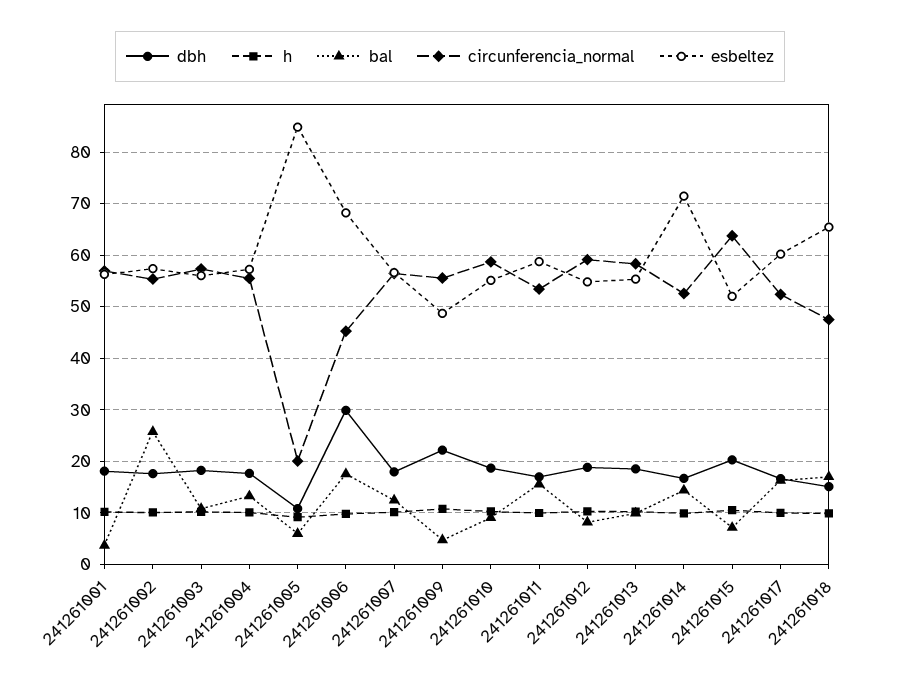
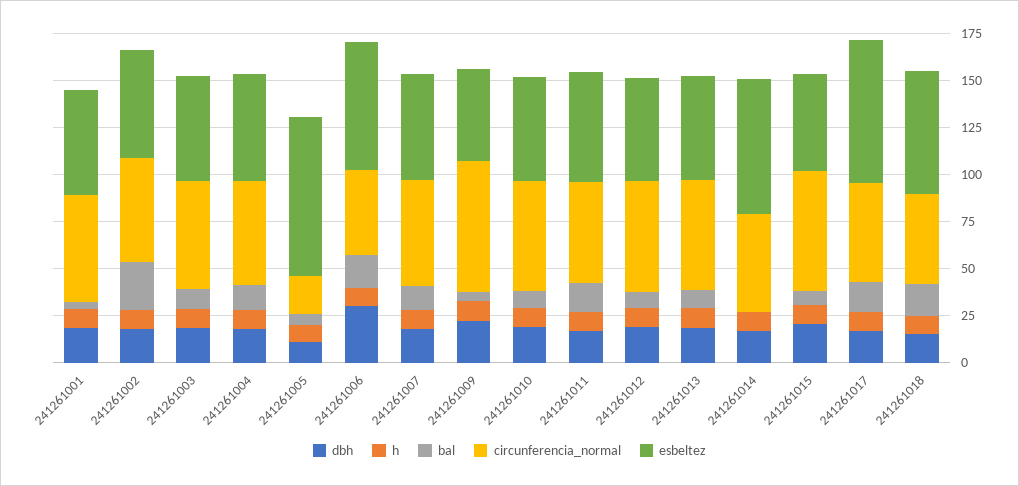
  {
    "dbh": {
      "241261001": 18,
      "241261002": 18,
      "241261003": 18,
      "241261004": 18,
      "241261005": 10,
      "241261006": 30,
      "241261007": 18,
      "241261009": 22,
      "241261010": 18,
      "241261011": 18,
      "241261012": 18,
      "241261013": 18,
      "241261014": 16,
      "241261015": 20,
      "241261017": 16,
      "241261018": 16
    },
    "h": {
      "241261001": 10,
      "241261002": 10,
      "241261003": 10,
      "241261004": 10,
      "241261005": 10,
      "241261006": 10,
      "241261007": 10,
      "241261009": 10,
      "241261010": 10,
      "241261011": 10,
      "241261012": 10,
      "241261013": 10,
      "241261014": 10,
      "241261015": 10,
      "241261017": 10,
      "241261018": 10
    },
    "bal": {
      "241261001": 4,
      "241261002": 26,
      "241261003": 10,
      "241261004": 14,
      "241261005": 6,
      "241261006": 18,
      "241261007": 12,
      "241261009": 4,
      "241261010": 10,
      "241261011": 16,
      "241261012": 8,
      "241261013": 10,
-     "241261014": 14,
+     "241261014": 0,
      "241261015": 8,
      "241261017": 16,
      "241261018": 18
    },
    "circunferencia_normal": {
      "241261001": 56,
      "241261002": 56,
      "241261003": 58,
      "241261004": 56,
      "241261005": 20,
      "241261006": 46,
      "241261007": 56,
-     "241261009": 56,
+     "241261009": 70,
      "241261010": 58,
      "241261011": 54,
      "241261012": 60,
      "241261013": 58,
      "241261014": 52,
      "241261015": 64,
      "241261017": 52,
      "241261018": 48
    },
    "esbeltez": {
      "241261001": 56,
      "241261002": 58,
      "241261003": 56,
      "241261004": 58,
      "241261005": 84,
      "241261006": 68,
      "241261007": 56,
      "241261009": 48,
      "241261010": 56,
      "241261011": 58,
      "241261012": 54,
      "241261013": 56,
      "241261014": 72,
      "241261015": 52,
-     "241261017": 60,
+     "241261017": 75,
      "241261018": 66
    }
  }

